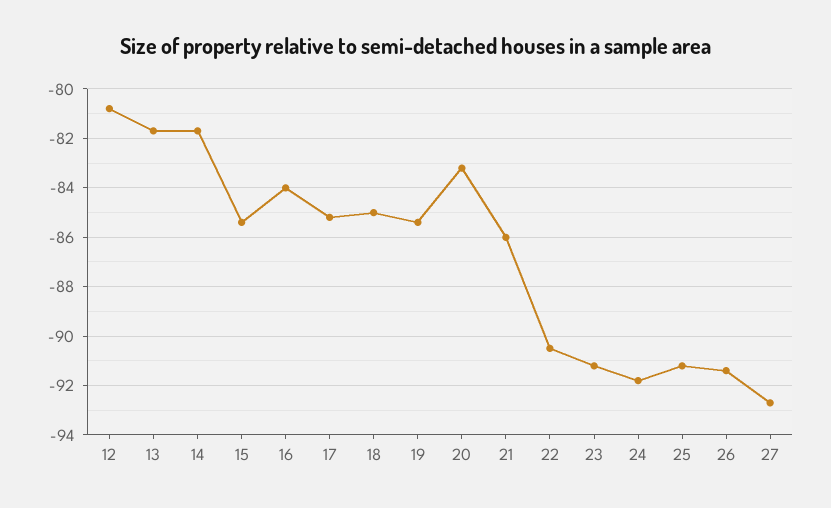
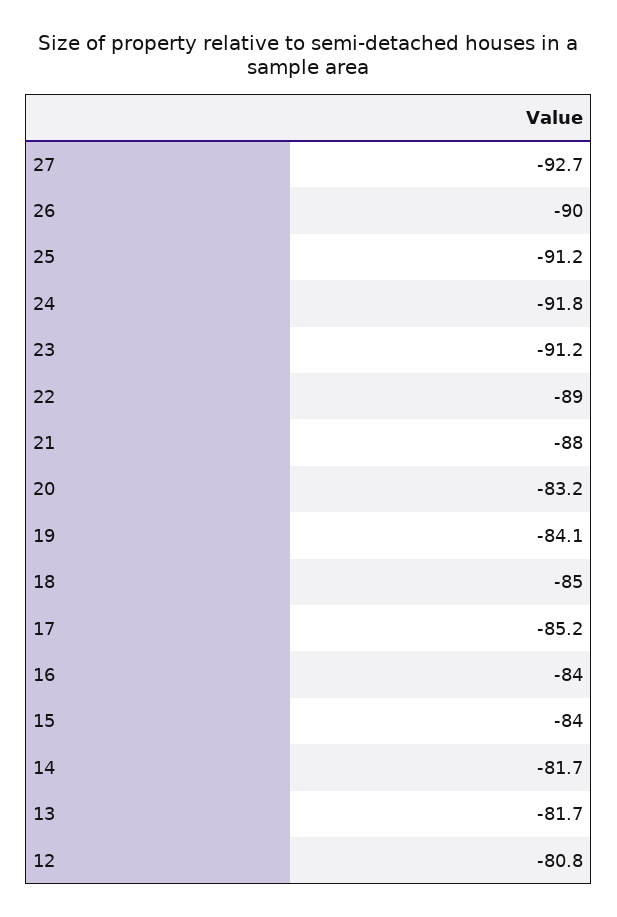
  {
    "12": -80.8,
    "13": -81.7,
    "14": -81.7,
-   "15": -85.5,
+   "15": -84,
    "16": -84,
    "17": -85.2,
    "18": -85,
-   "19": -85.5,
+   "19": -84.1,
    "20": -83.2,
-   "21": -86,
+   "21": -88,
-   "22": -90.5,
+   "22": -89,
    "23": -91.2,
    "24": -91.8,
    "25": -91.2,
-   "26": -91.5,
+   "26": -90,
    "27": -92.7
  }

